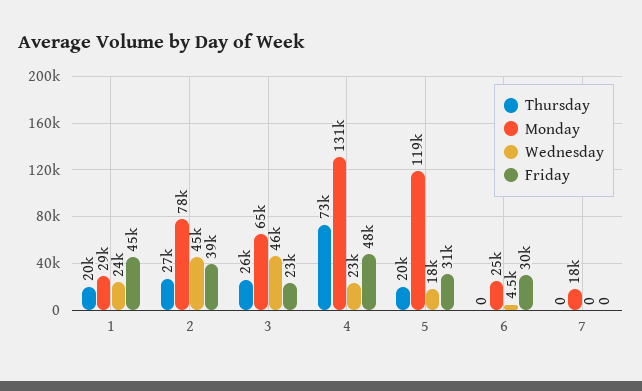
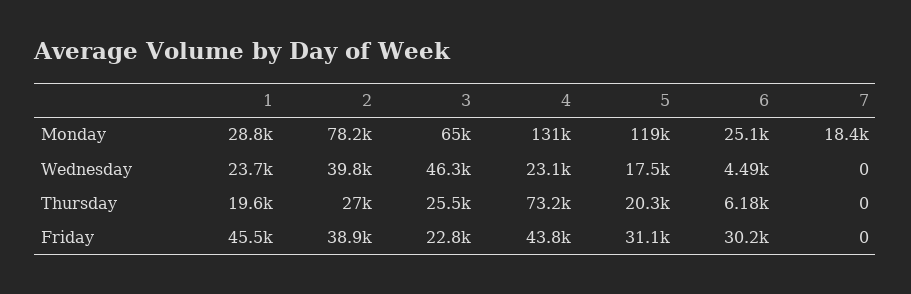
  {
    "Thursday": {
      "1": 19600,
      "2": 27000,
      "3": 25500,
      "4": 73200,
      "5": 20300,
-     "6": 0,
+     "6": 6180,
      "7": 0
    },
    "Monday": {
      "1": 28800,
      "2": 78200,
      "3": 65000,
      "4": 131000,
      "5": 119000,
      "6": 25100,
      "7": 18400
    },
    "Wednesday": {
      "1": 23700,
-     "2": 45000,
+     "2": 39800,
      "3": 46300,
      "4": 23100,
      "5": 17500,
      "6": 4490,
      "7": 0
    },
    "Friday": {
      "1": 45500,
      "2": 38900,
      "3": 22800,
-     "4": 48000,
+     "4": 43800,
      "5": 31100,
      "6": 30200,
      "7": 0
    }
  }

